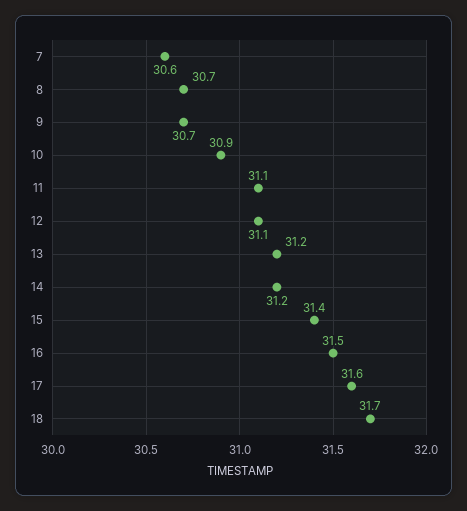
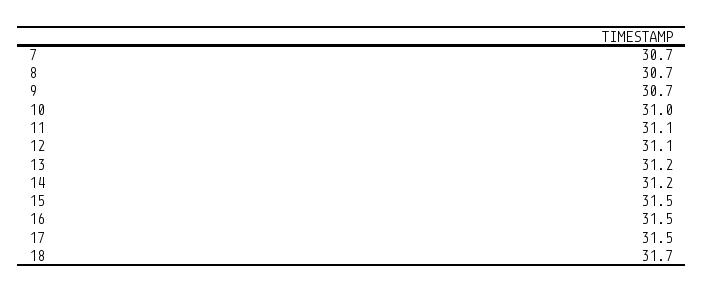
  {
-   "7": 30.6,
+   "7": 30.7,
    "8": 30.7,
    "9": 30.7,
-   "10": 30.9,
+   "10": 31,
    "11": 31.1,
    "12": 31.1,
    "13": 31.2,
    "14": 31.2,
-   "15": 31.4,
+   "15": 31.5,
    "16": 31.5,
-   "17": 31.6,
+   "17": 31.5,
    "18": 31.7
  }

